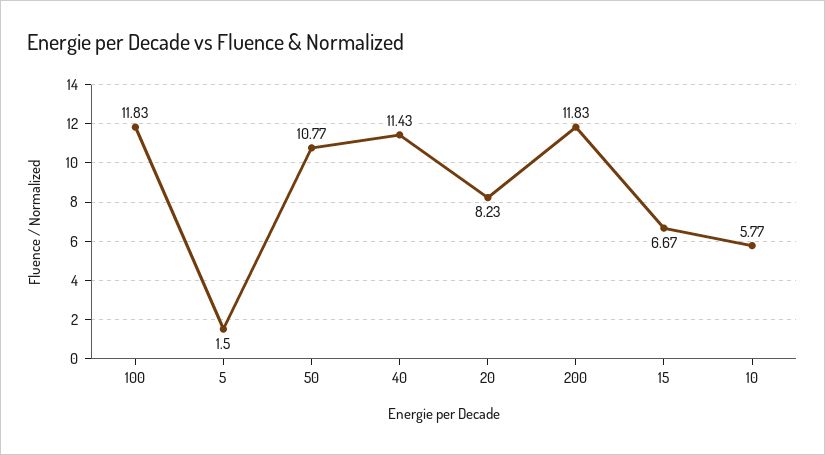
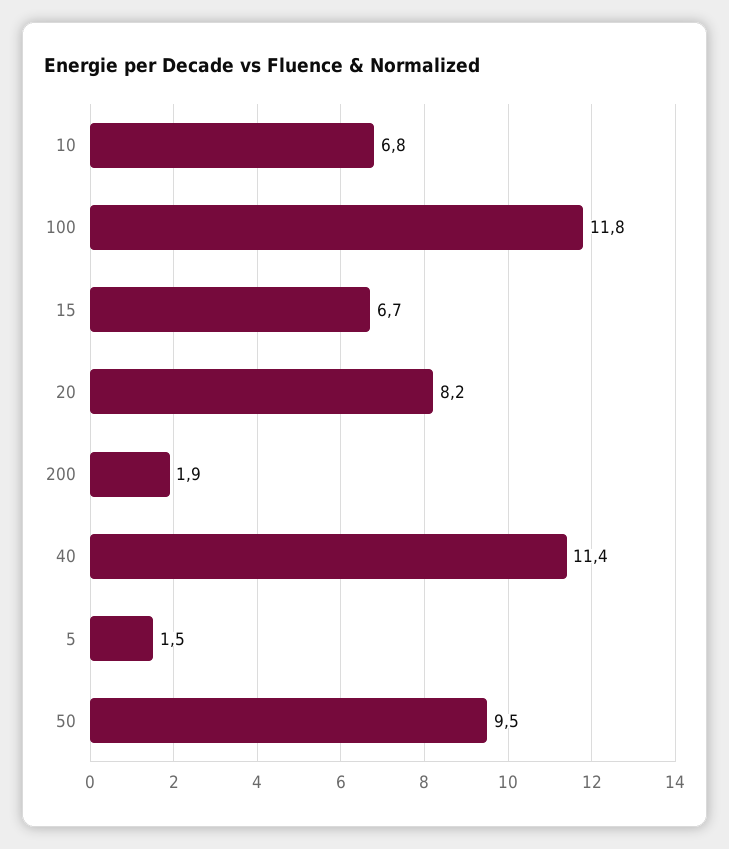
  {
    "100": 11.83,
    "5": 1.5,
-   "50": 10.77,
+   "50": 9.5,
    "40": 11.43,
    "20": 8.23,
-   "200": 11.83,
+   "200": 1.9,
    "15": 6.67,
-   "10": 5.77
+   "10": 6.8
  }

